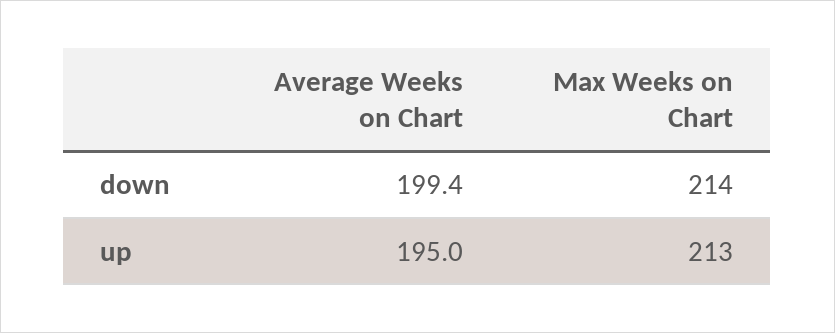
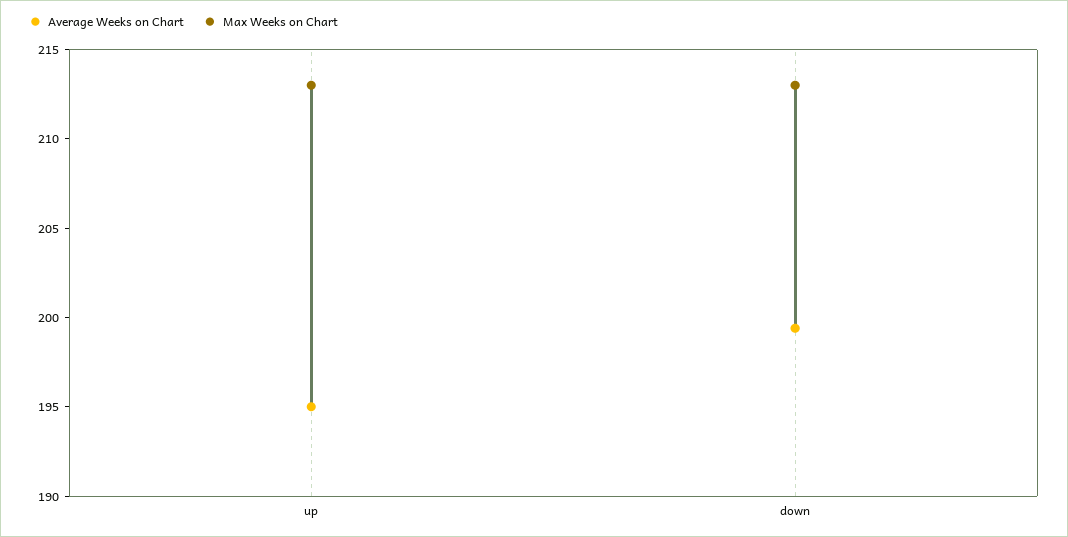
  {
    "Average Weeks on Chart": {
      "down": 199.4,
      "up": 195
    },
    "Max Weeks on Chart": {
-     "down": 214,
+     "down": 213,
      "up": 213
    }
  }

